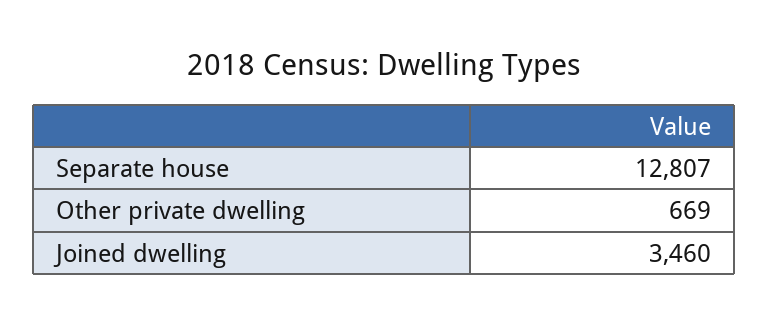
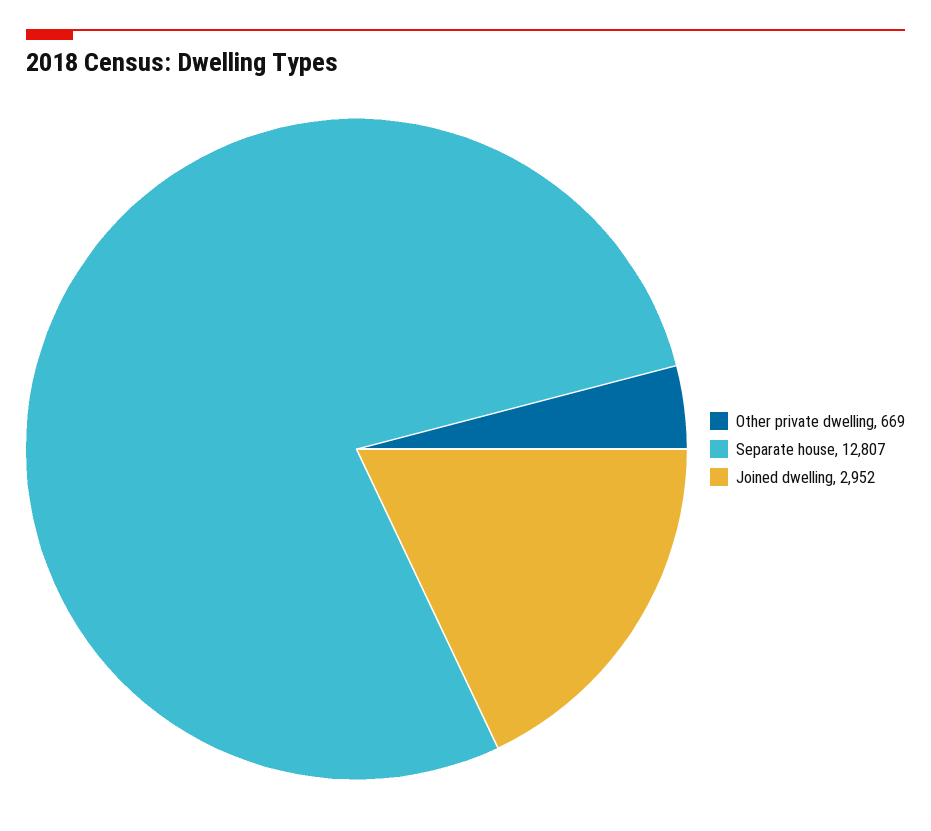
  {
    "Separate house": 12807,
    "Other private dwelling": 669,
-   "Joined dwelling": 3460
+   "Joined dwelling": 2952
  }

